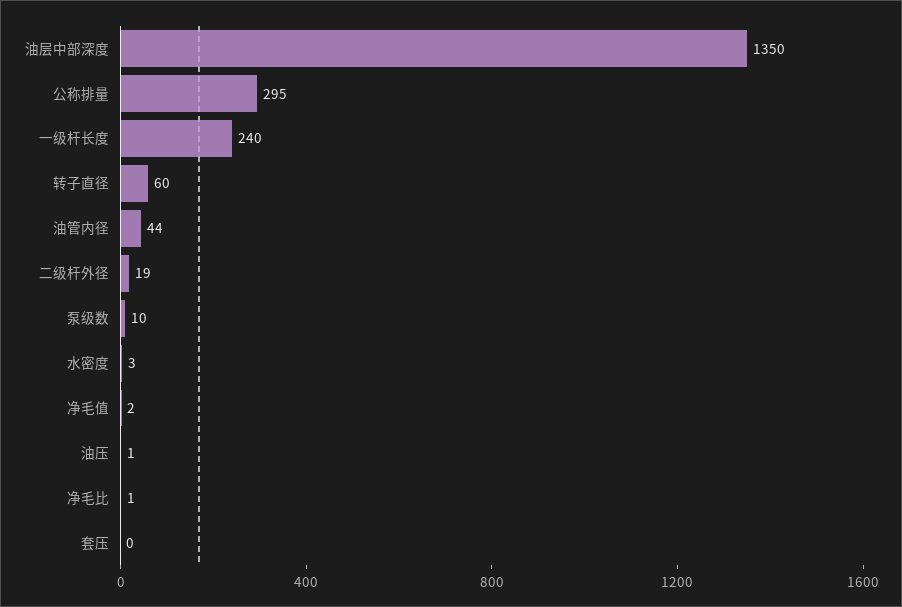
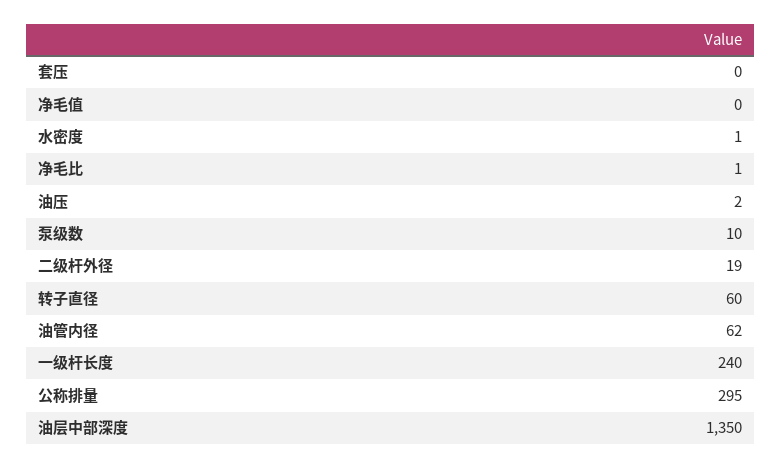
  {
    "油层中部深度": 1350,
    "公称排量": 295,
    "一级杆长度": 240,
    "转子直径": 60,
-   "油管内径": 44,
+   "油管内径": 62,
    "二级杆外径": 19,
    "泵级数": 10,
-   "水密度": 3,
+   "水密度": 1,
-   "净毛值": 2,
+   "净毛值": 0,
-   "油压": 1,
+   "油压": 2,
    "净毛比": 1,
    "套压": 0
  }

